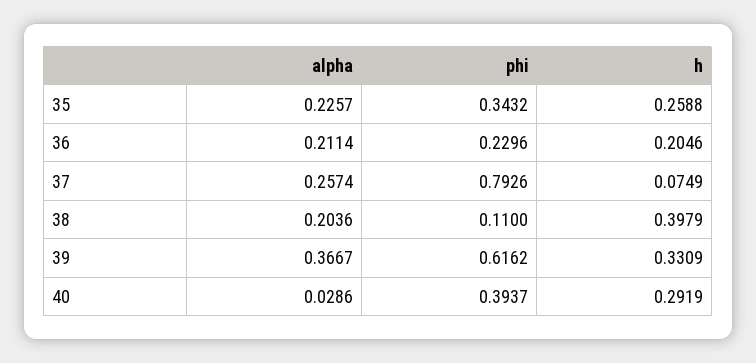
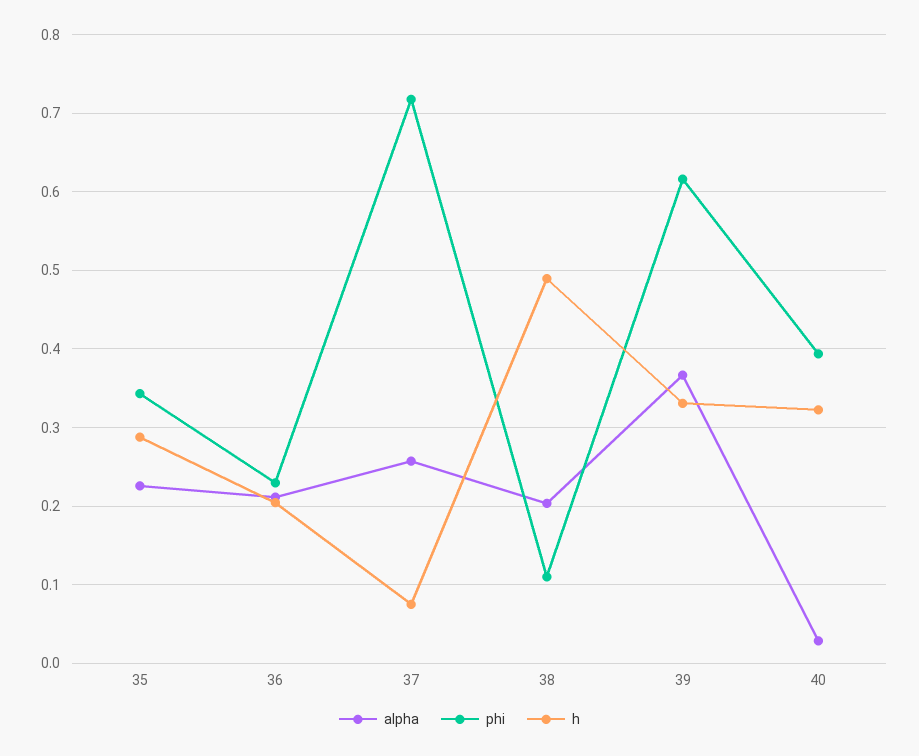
  {
    "alpha": {
      "35": 0.2257,
      "36": 0.2114,
      "37": 0.2574,
      "38": 0.2036,
      "39": 0.3667,
      "40": 0.0286
    },
    "phi": {
      "35": 0.3432,
      "36": 0.2296,
-     "37": 0.7926,
+     "37": 0.72,
      "38": 0.11,
      "39": 0.6162,
      "40": 0.3937
    },
    "h": {
-     "35": 0.2588,
+     "35": 0.29,
      "36": 0.2046,
      "37": 0.0749,
-     "38": 0.3979,
+     "38": 0.49,
      "39": 0.3309,
-     "40": 0.2919
+     "40": 0.32
    }
  }

